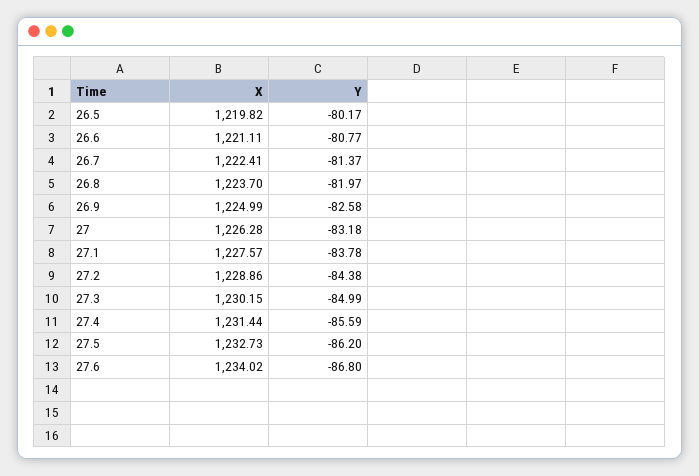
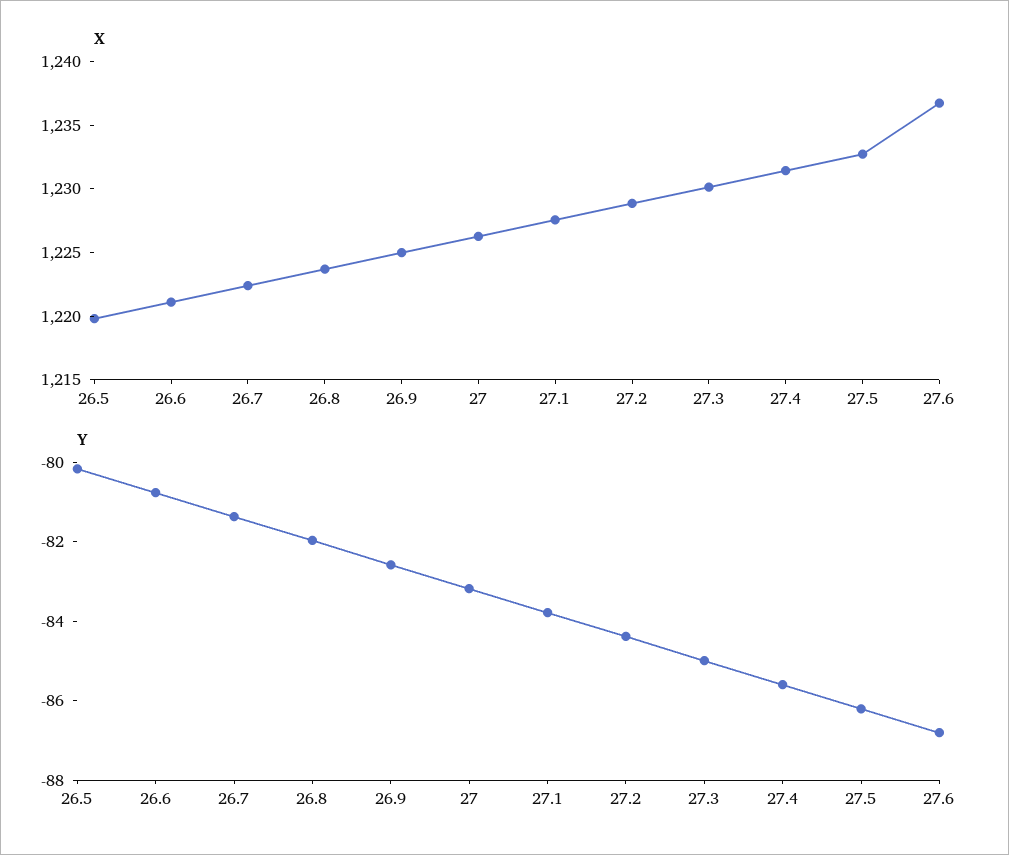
  {
    "X": {
      "26.5": 1219.82,
      "26.6": 1221.11,
      "26.7": 1222.41,
      "26.8": 1223.7,
      "26.9": 1224.99,
      "27": 1226.28,
      "27.1": 1227.57,
      "27.2": 1228.86,
      "27.3": 1230.15,
      "27.4": 1231.44,
      "27.5": 1232.73,
-     "27.6": 1234.02
+     "27.6": 1237
    },
    "Y": {
      "26.5": -80.17,
      "26.6": -80.77,
      "26.7": -81.37,
      "26.8": -81.97,
      "26.9": -82.58,
      "27": -83.18,
      "27.1": -83.78,
      "27.2": -84.38,
      "27.3": -84.99,
      "27.4": -85.59,
      "27.5": -86.2,
      "27.6": -86.8
    }
  }

